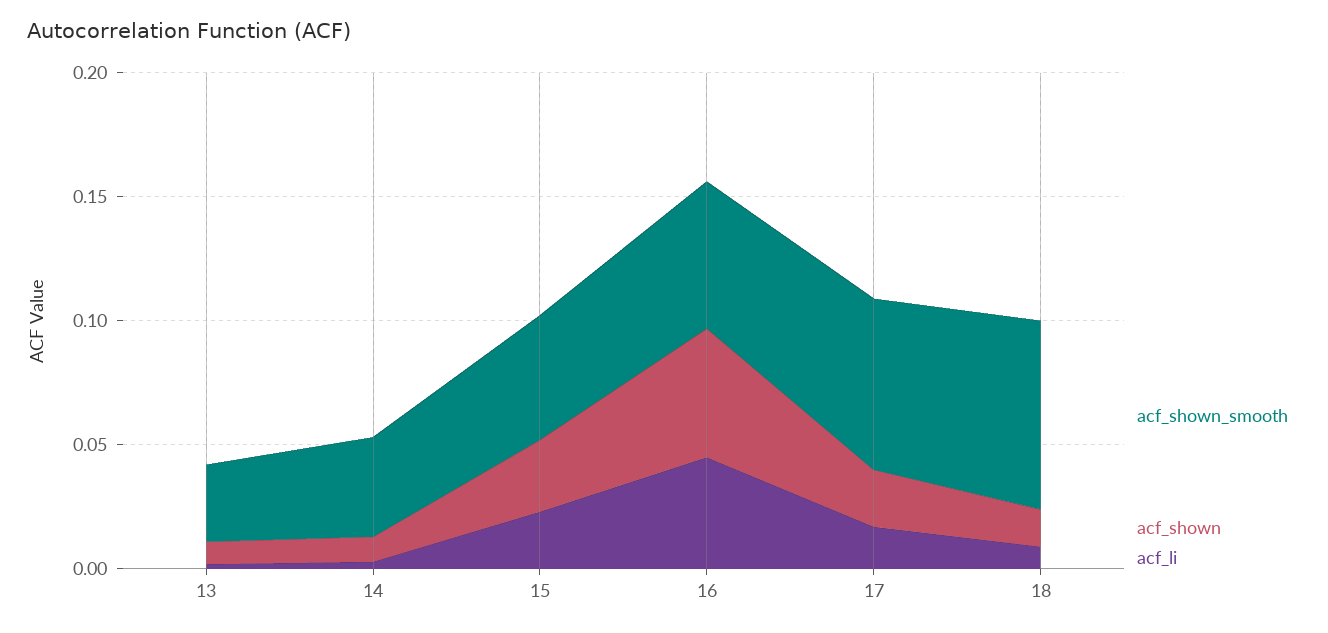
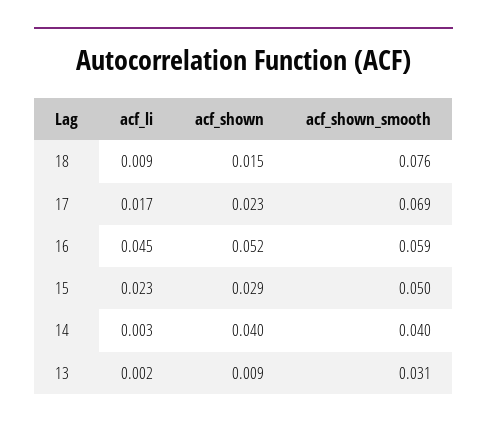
  {
    "acf_shown_smooth": {
      "13": 0.031,
      "14": 0.04,
      "15": 0.05,
      "16": 0.059,
      "17": 0.069,
      "18": 0.076
    },
    "acf_shown": {
      "13": 0.009,
-     "14": 0.01,
+     "14": 0.04,
      "15": 0.029,
      "16": 0.052,
      "17": 0.023,
      "18": 0.015
    },
    "acf_li": {
      "13": 0.002,
      "14": 0.003,
      "15": 0.023,
      "16": 0.045,
      "17": 0.017,
      "18": 0.009
    }
  }

